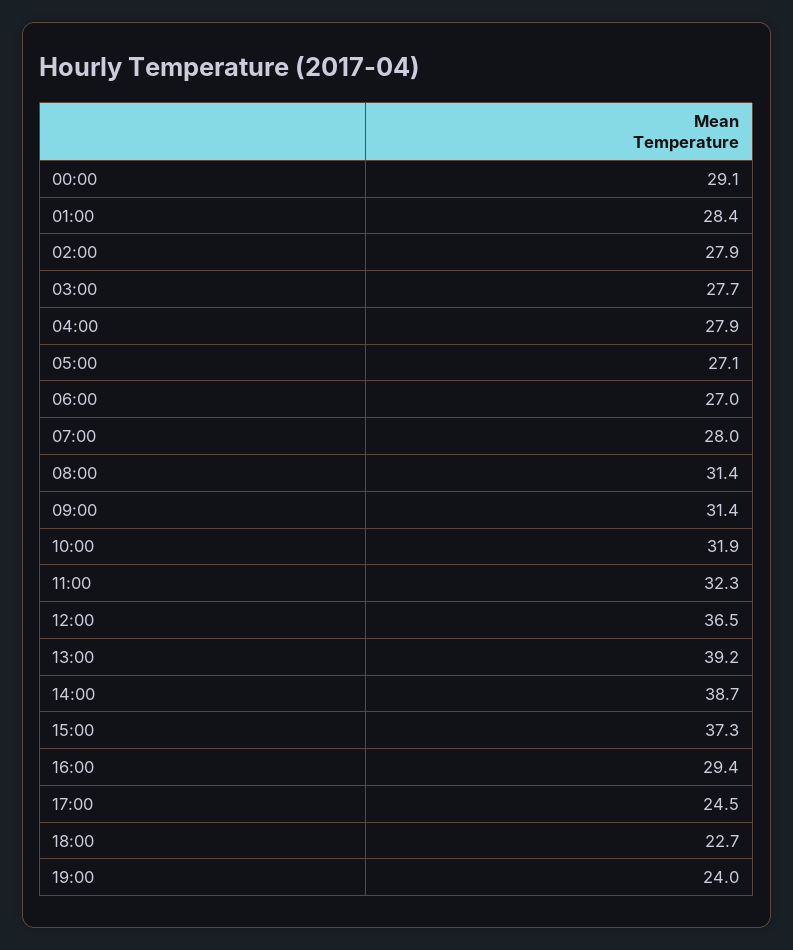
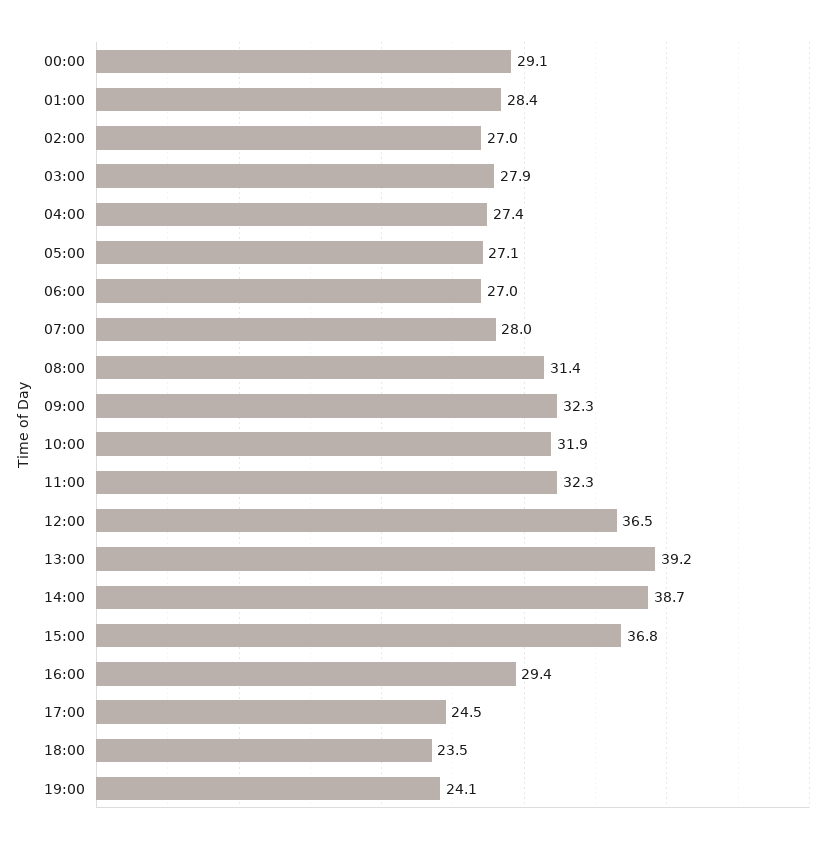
  {
    "00:00": 29.1,
    "01:00": 28.4,
-   "02:00": 27.9,
+   "02:00": 27,
-   "03:00": 27.7,
+   "03:00": 27.9,
-   "04:00": 27.9,
+   "04:00": 27.4,
    "05:00": 27.1,
    "06:00": 27,
    "07:00": 28,
    "08:00": 31.4,
-   "09:00": 31.4,
+   "09:00": 32.3,
    "10:00": 31.9,
    "11:00": 32.3,
    "12:00": 36.5,
    "13:00": 39.2,
    "14:00": 38.7,
-   "15:00": 37.3,
+   "15:00": 36.8,
    "16:00": 29.4,
    "17:00": 24.5,
-   "18:00": 22.7,
+   "18:00": 23.5,
-   "19:00": 24
+   "19:00": 24.1
  }

